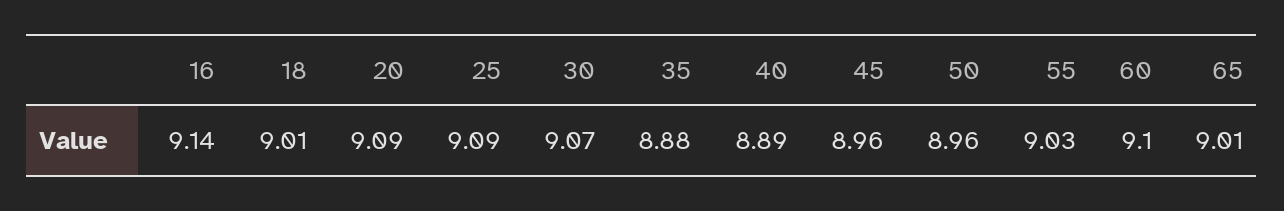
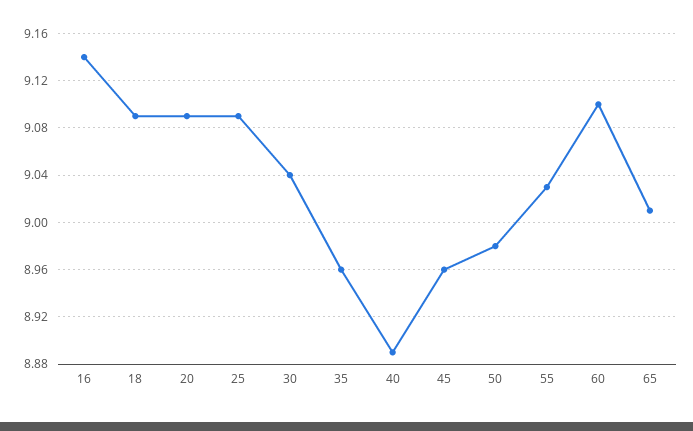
  {
    "16": 9.14,
-   "18": 9.01,
+   "18": 9.09,
    "20": 9.09,
    "25": 9.09,
-   "30": 9.07,
+   "30": 9.04,
-   "35": 8.88,
+   "35": 8.96,
    "40": 8.89,
    "45": 8.96,
-   "50": 8.96,
+   "50": 8.98,
    "55": 9.03,
    "60": 9.1,
    "65": 9.01
  }

